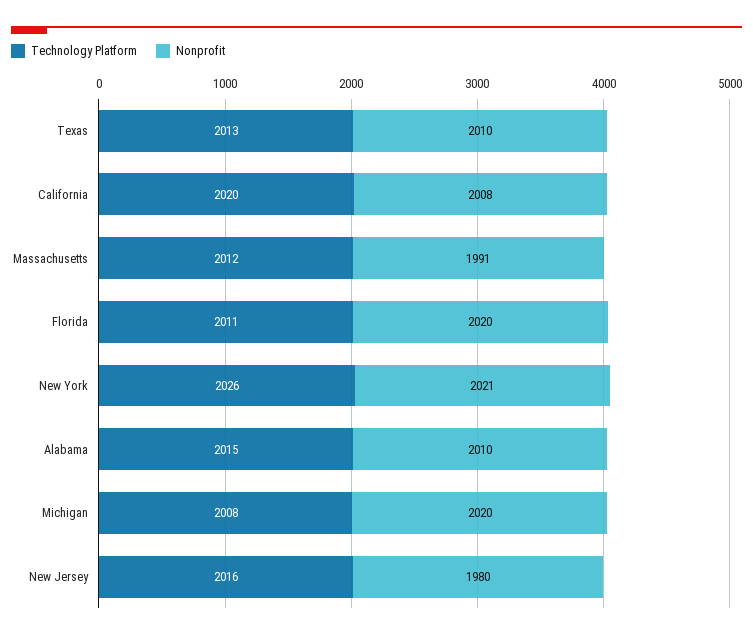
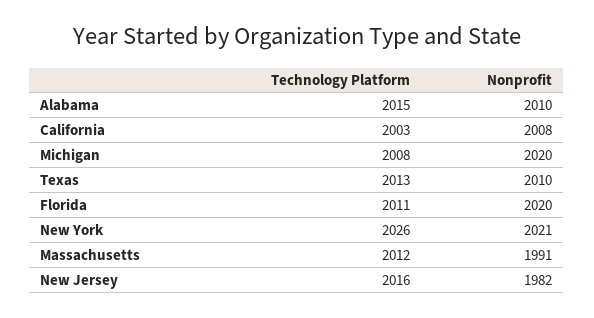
  {
    "Technology Platform": {
      "Texas": 2013,
-     "California": 2020,
+     "California": 2003,
      "Massachusetts": 2012,
      "Florida": 2011,
      "New York": 2026,
      "Alabama": 2015,
      "Michigan": 2008,
      "New Jersey": 2016
    },
    "Nonprofit": {
      "Texas": 2010,
      "California": 2008,
      "Massachusetts": 1991,
      "Florida": 2020,
      "New York": 2021,
      "Alabama": 2010,
      "Michigan": 2020,
-     "New Jersey": 1980
+     "New Jersey": 1982
    }
  }

